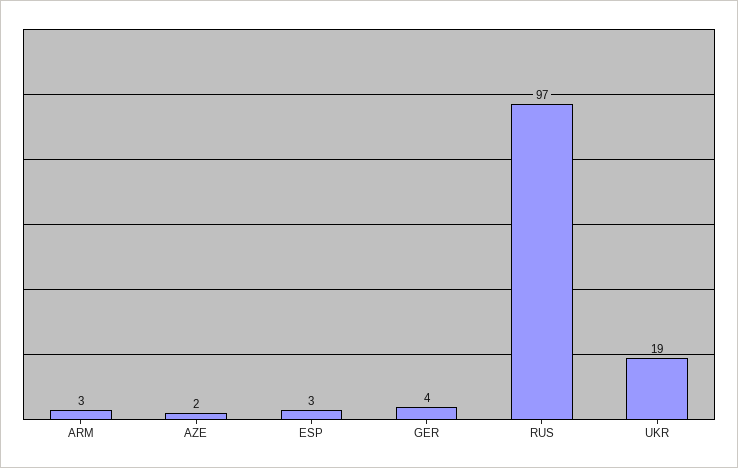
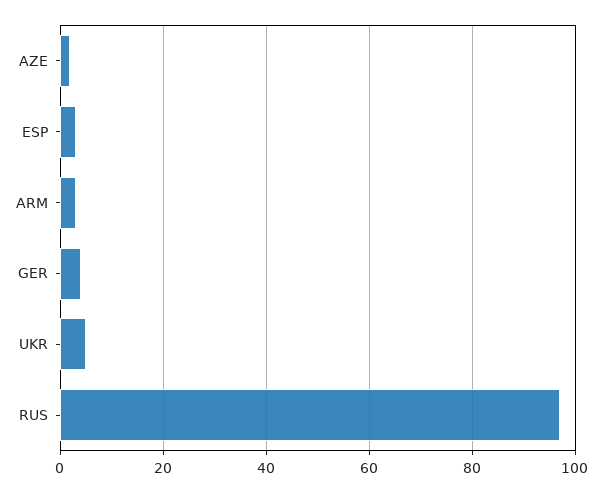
  {
    "ARM": 3,
    "AZE": 2,
    "ESP": 3,
    "GER": 4,
    "RUS": 97,
-   "UKR": 19
+   "UKR": 5
  }

